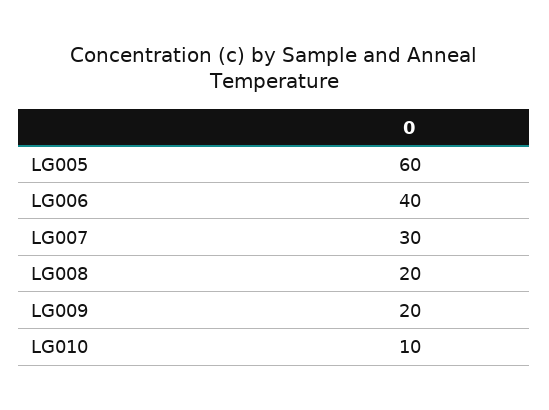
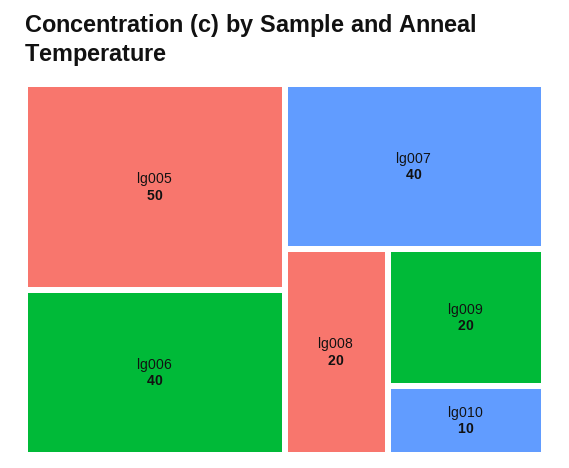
  {
-   "LG005": 60,
+   "LG005": 50,
    "LG006": 40,
-   "LG007": 30,
+   "LG007": 40,
    "LG008": 20,
    "LG009": 20,
    "LG010": 10
  }

